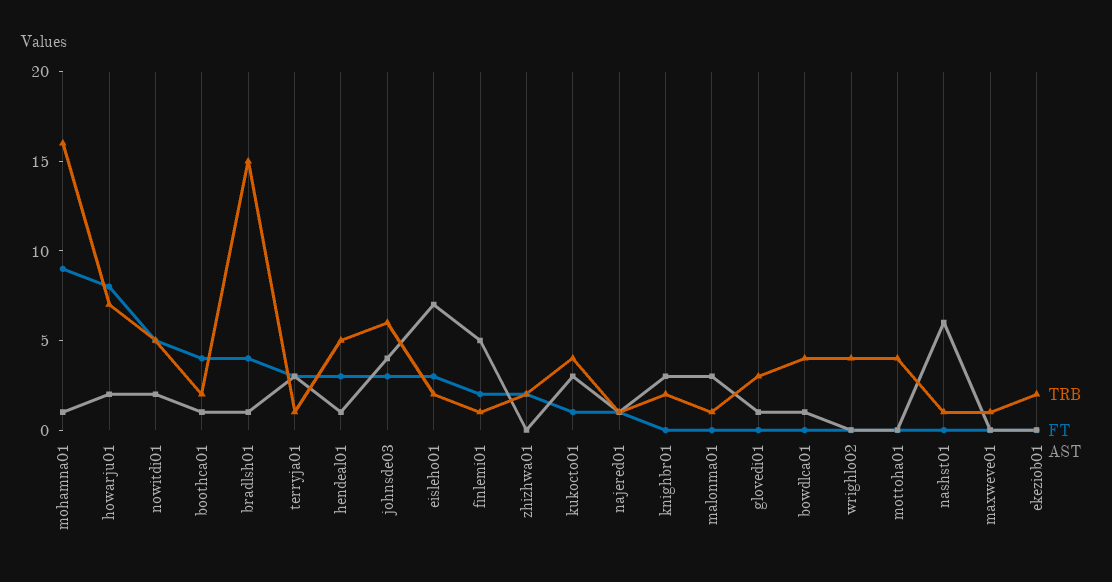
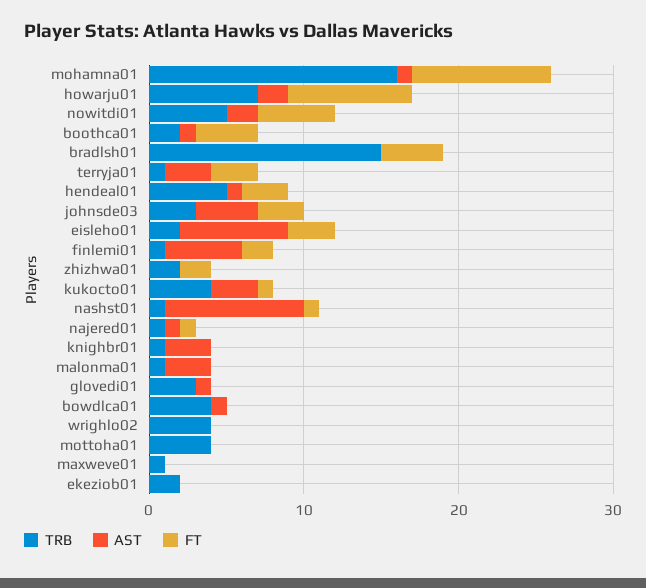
  {
    "TRB": {
      "mohamna01": 16,
      "howarju01": 7,
      "nowitdi01": 5,
      "boothca01": 2,
      "bradlsh01": 15,
      "terryja01": 1,
      "hendeal01": 5,
-     "johnsde03": 6,
+     "johnsde03": 3,
      "eisleho01": 2,
      "finlemi01": 1,
      "zhizhwa01": 2,
      "kukocto01": 4,
      "najered01": 1,
-     "knighbr01": 2,
+     "knighbr01": 1,
      "malonma01": 1,
      "glovedi01": 3,
      "bowdlca01": 4,
      "wrighlo02": 4,
      "mottoha01": 4,
      "nashst01": 1,
      "maxweve01": 1,
      "ekeziob01": 2
    },
    "FT": {
      "mohamna01": 9,
      "howarju01": 8,
      "nowitdi01": 5,
      "boothca01": 4,
      "bradlsh01": 4,
      "terryja01": 3,
      "hendeal01": 3,
      "johnsde03": 3,
      "eisleho01": 3,
      "finlemi01": 2,
      "zhizhwa01": 2,
      "kukocto01": 1,
      "najered01": 1,
      "knighbr01": 0,
      "malonma01": 0,
      "glovedi01": 0,
      "bowdlca01": 0,
      "wrighlo02": 0,
      "mottoha01": 0,
-     "nashst01": 0,
+     "nashst01": 1,
      "maxweve01": 0,
      "ekeziob01": 0
    },
    "AST": {
      "mohamna01": 1,
      "howarju01": 2,
      "nowitdi01": 2,
      "boothca01": 1,
-     "bradlsh01": 1,
+     "bradlsh01": 0,
      "terryja01": 3,
      "hendeal01": 1,
      "johnsde03": 4,
      "eisleho01": 7,
      "finlemi01": 5,
      "zhizhwa01": 0,
      "kukocto01": 3,
      "najered01": 1,
      "knighbr01": 3,
      "malonma01": 3,
      "glovedi01": 1,
      "bowdlca01": 1,
      "wrighlo02": 0,
      "mottoha01": 0,
-     "nashst01": 6,
+     "nashst01": 9,
      "maxweve01": 0,
      "ekeziob01": 0
    }
  }

